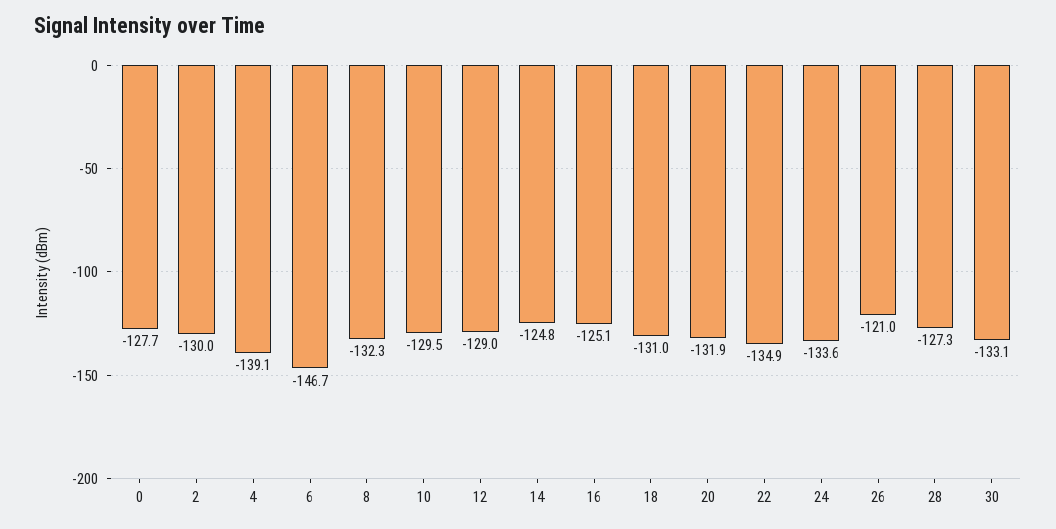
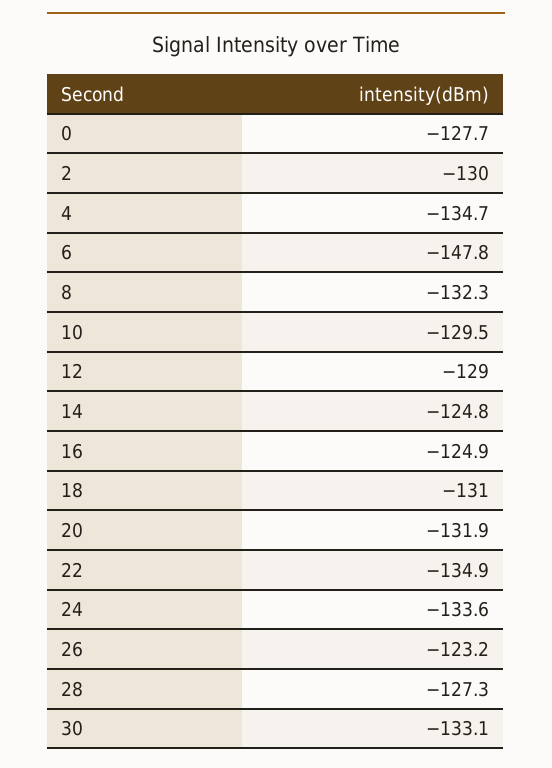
  {
    "0": -127.7,
    "2": -130,
-   "4": -139.1,
+   "4": -134.7,
-   "6": -146.7,
+   "6": -147.8,
    "8": -132.3,
    "10": -129.5,
    "12": -129,
    "14": -124.8,
-   "16": -125.1,
+   "16": -124.9,
    "18": -131,
    "20": -131.9,
    "22": -134.9,
    "24": -133.6,
-   "26": -121,
+   "26": -123.2,
    "28": -127.3,
    "30": -133.1
  }

